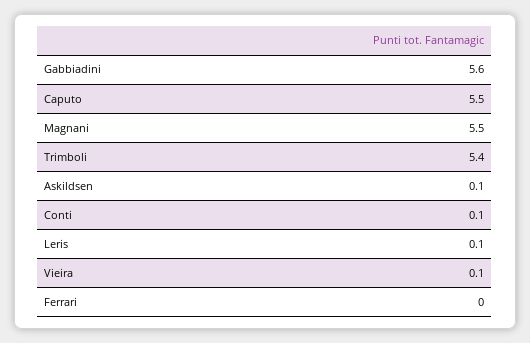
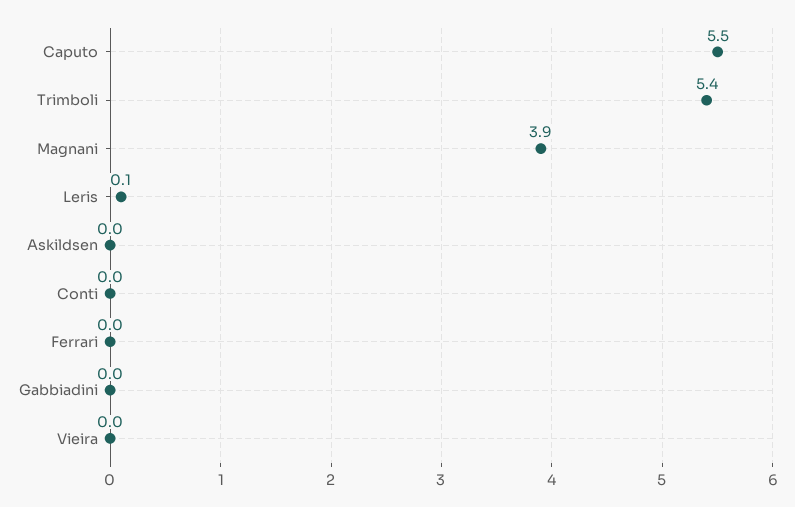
  {
-   "Gabbiadini": 5.6,
+   "Gabbiadini": 0,
    "Caputo": 5.5,
-   "Magnani": 5.5,
+   "Magnani": 3.9,
    "Trimboli": 5.4,
-   "Askildsen": 0.1,
+   "Askildsen": 0,
-   "Conti": 0.1,
+   "Conti": 0,
    "Leris": 0.1,
-   "Vieira": 0.1,
+   "Vieira": 0,
    "Ferrari": 0
  }

